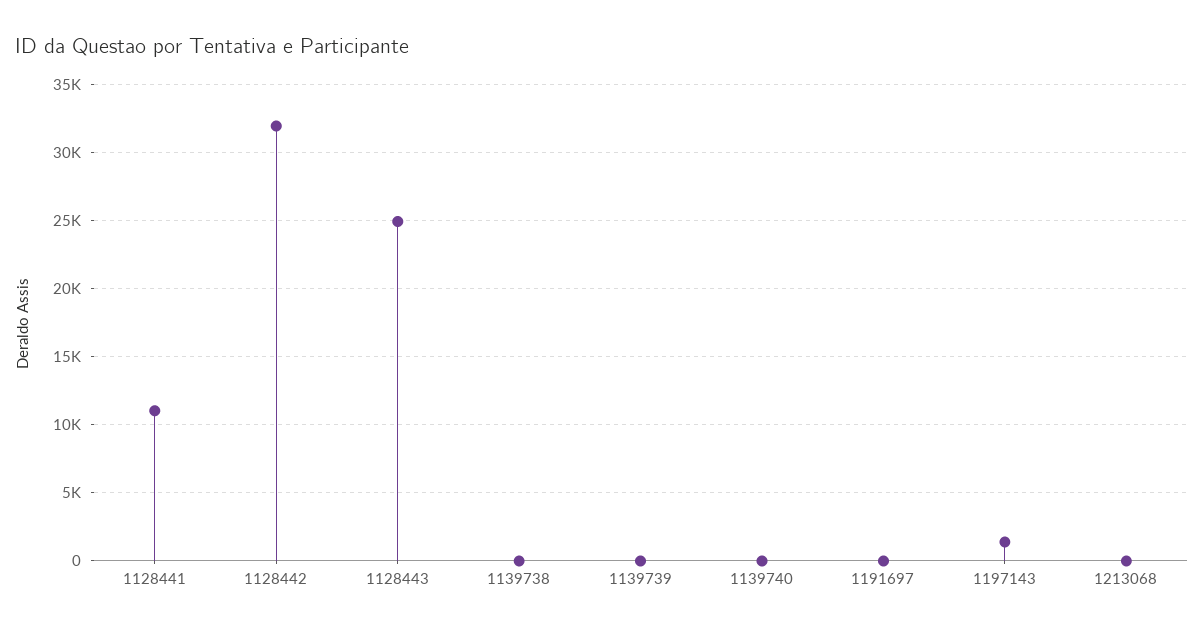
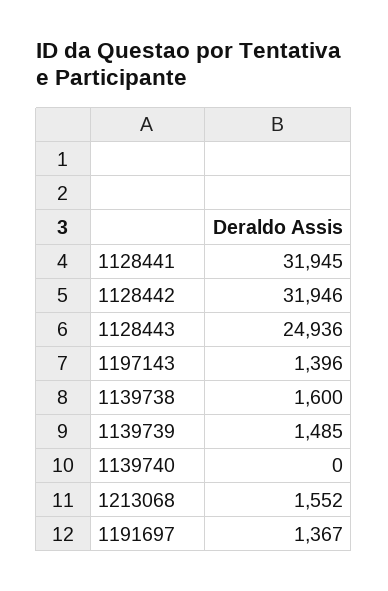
  {
-   "1128441": 11000,
+   "1128441": 31945,
    "1128442": 31946,
    "1128443": 24936,
-   "1139738": 0,
+   "1139738": 1600,
-   "1139739": 0,
+   "1139739": 1485,
    "1139740": 0,
-   "1191697": 0,
+   "1191697": 1367,
    "1197143": 1396,
-   "1213068": 0
+   "1213068": 1552
  }

